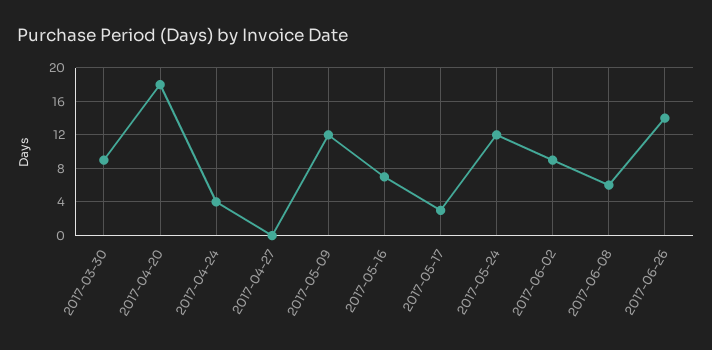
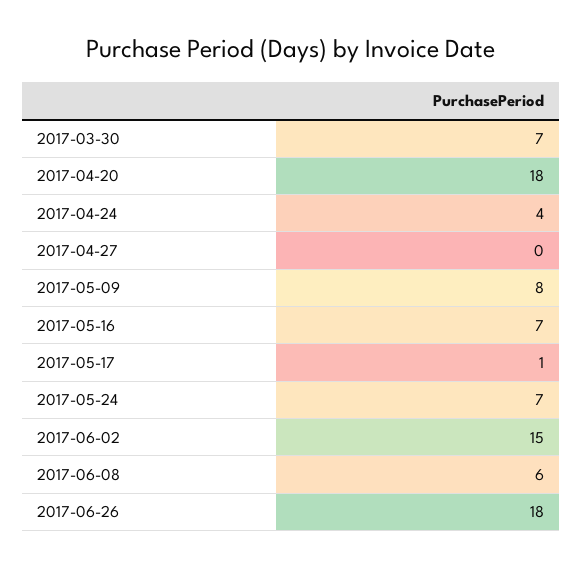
  {
-   "2017-03-30": 9,
+   "2017-03-30": 7,
    "2017-04-20": 18,
    "2017-04-24": 4,
    "2017-04-27": 0,
-   "2017-05-09": 12,
+   "2017-05-09": 8,
    "2017-05-16": 7,
-   "2017-05-17": 3,
+   "2017-05-17": 1,
-   "2017-05-24": 12,
+   "2017-05-24": 7,
-   "2017-06-02": 9,
+   "2017-06-02": 15,
    "2017-06-08": 6,
-   "2017-06-26": 14
+   "2017-06-26": 18
  }

